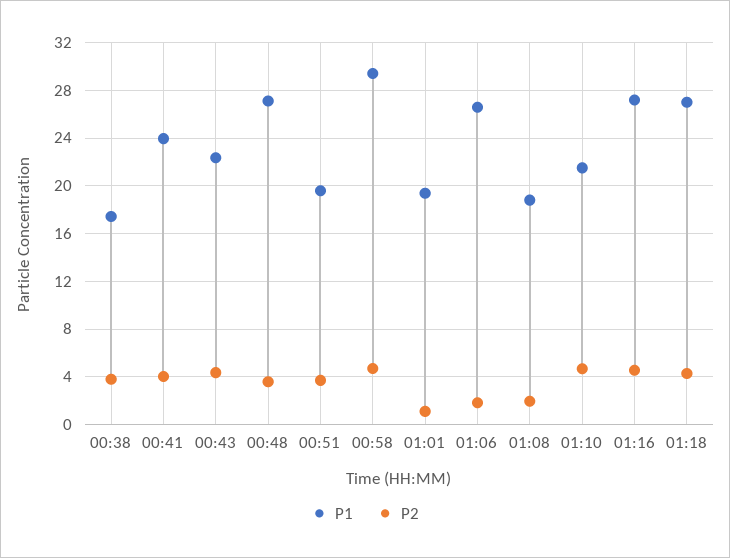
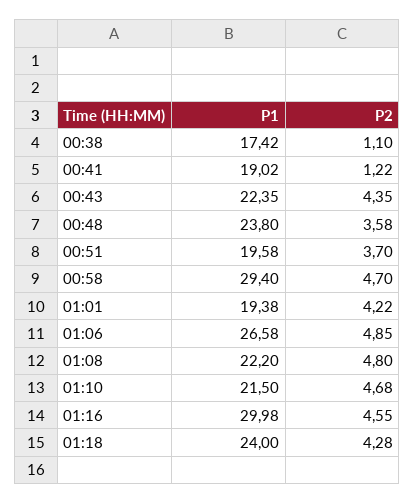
  {
    "P1": {
      "00:38": 17.42,
-     "00:41": 24,
+     "00:41": 19.02,
      "00:43": 22.35,
-     "00:48": 27,
+     "00:48": 23.8,
      "00:51": 19.58,
      "00:58": 29.4,
      "01:01": 19.38,
      "01:06": 26.58,
-     "01:08": 19,
+     "01:08": 22.2,
      "01:10": 21.5,
-     "01:16": 27,
+     "01:16": 29.98,
-     "01:18": 27
+     "01:18": 24
    },
    "P2": {
-     "00:38": 4,
+     "00:38": 1.1,
-     "00:41": 4,
+     "00:41": 1.22,
      "00:43": 4.35,
      "00:48": 3.58,
      "00:51": 3.7,
      "00:58": 4.7,
-     "01:01": 1,
+     "01:01": 4.22,
-     "01:06": 2,
+     "01:06": 4.85,
-     "01:08": 2,
+     "01:08": 4.8,
      "01:10": 4.68,
      "01:16": 4.55,
      "01:18": 4.28
    }
  }

